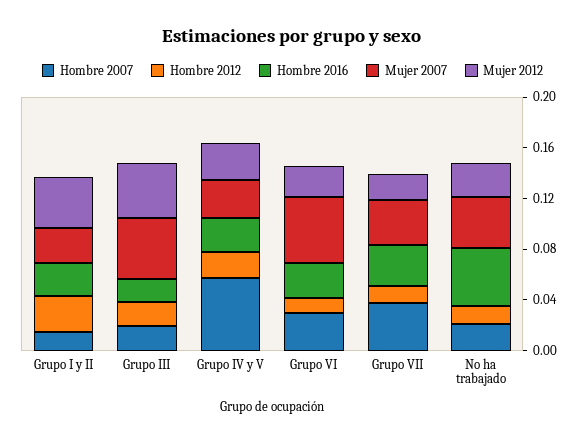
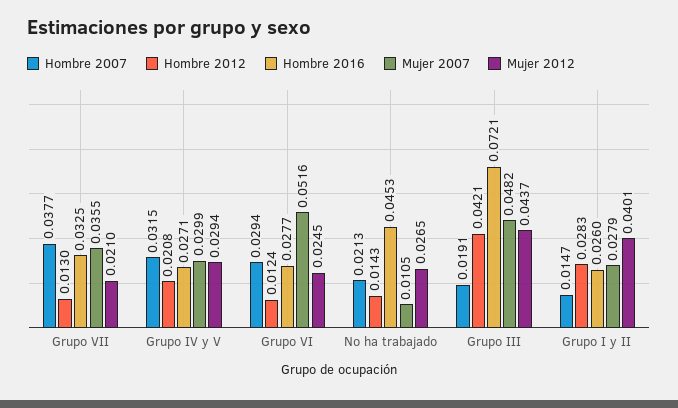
  {
    "Hombre 2007": {
      "Grupo I y II": 0.0147,
      "Grupo III": 0.0191,
-     "Grupo IV y V": 0.06,
+     "Grupo IV y V": 0.0315,
      "Grupo VI": 0.0294,
      "Grupo VII": 0.0377,
      "No ha trabajado": 0.0213
    },
    "Hombre 2012": {
      "Grupo I y II": 0.0283,
-     "Grupo III": 0.02,
+     "Grupo III": 0.0421,
      "Grupo IV y V": 0.0208,
      "Grupo VI": 0.0124,
      "Grupo VII": 0.013,
      "No ha trabajado": 0.0143
    },
    "Hombre 2016": {
      "Grupo I y II": 0.026,
-     "Grupo III": 0.02,
+     "Grupo III": 0.0721,
      "Grupo IV y V": 0.0271,
      "Grupo VI": 0.0277,
      "Grupo VII": 0.0325,
      "No ha trabajado": 0.0453
    },
    "Mujer 2007": {
      "Grupo I y II": 0.0279,
      "Grupo III": 0.0482,
      "Grupo IV y V": 0.0299,
      "Grupo VI": 0.0516,
      "Grupo VII": 0.0355,
-     "No ha trabajado": 0.04
+     "No ha trabajado": 0.0105
    },
    "Mujer 2012": {
      "Grupo I y II": 0.0401,
      "Grupo III": 0.0437,
      "Grupo IV y V": 0.0294,
      "Grupo VI": 0.0245,
      "Grupo VII": 0.021,
      "No ha trabajado": 0.0265
    }
  }

